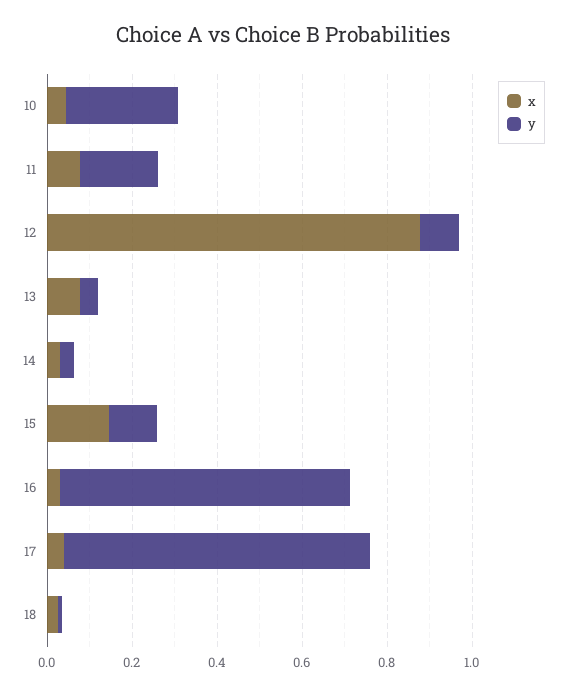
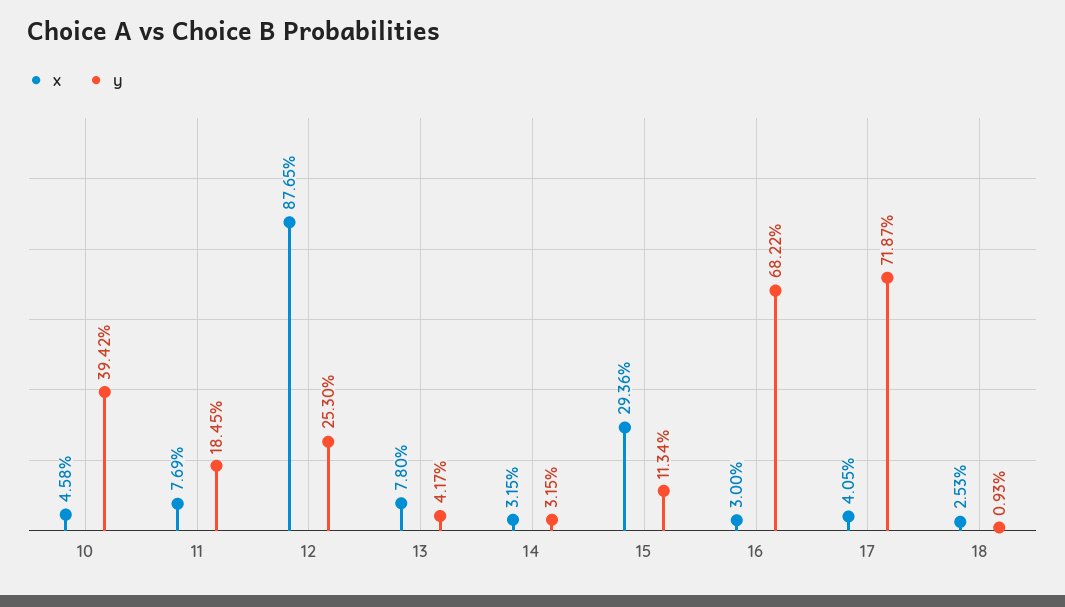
  {
    "x": {
      "10": 0.0458,
      "11": 0.0769,
      "12": 0.8765,
      "13": 0.078,
      "14": 0.0315,
-     "15": 0.15,
+     "15": 0.2936,
      "16": 0.03,
      "17": 0.0405,
      "18": 0.0253
    },
    "y": {
-     "10": 0.25,
+     "10": 0.3942,
      "11": 0.1845,
-     "12": 0.1,
+     "12": 0.253,
      "13": 0.0417,
      "14": 0.0315,
      "15": 0.1134,
      "16": 0.6822,
      "17": 0.7187,
      "18": 0.0093
    }
  }

